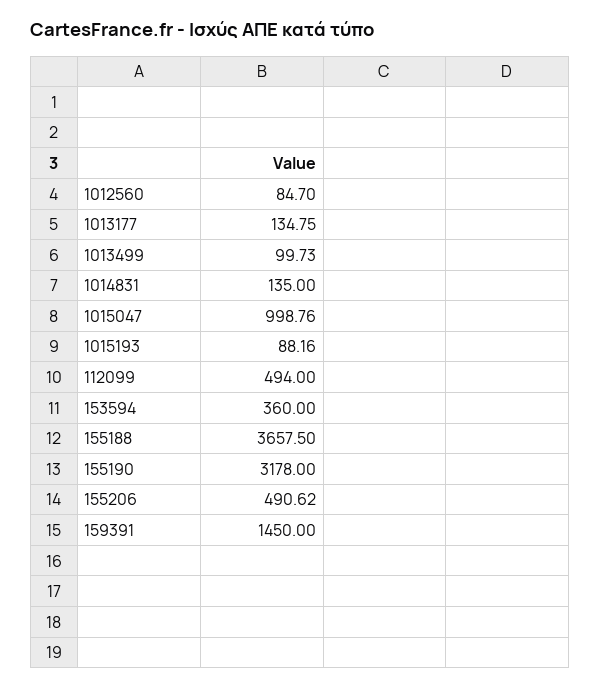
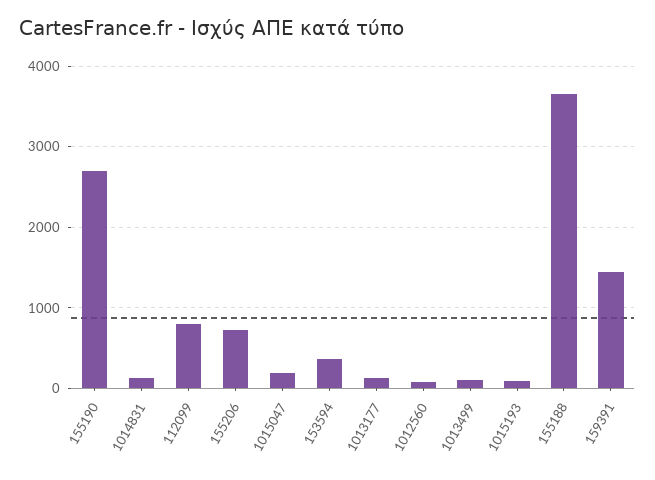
  {
    "1012560": 84.7,
    "1013177": 134.75,
    "1013499": 99.73,
    "1014831": 135,
-   "1015047": 998.76,
+   "1015047": 200,
    "1015193": 88.16,
-   "112099": 494,
+   "112099": 800,
    "153594": 360,
    "155188": 3657.5,
-   "155190": 3178,
+   "155190": 2700,
-   "155206": 490.62,
+   "155206": 700,
    "159391": 1450
  }

